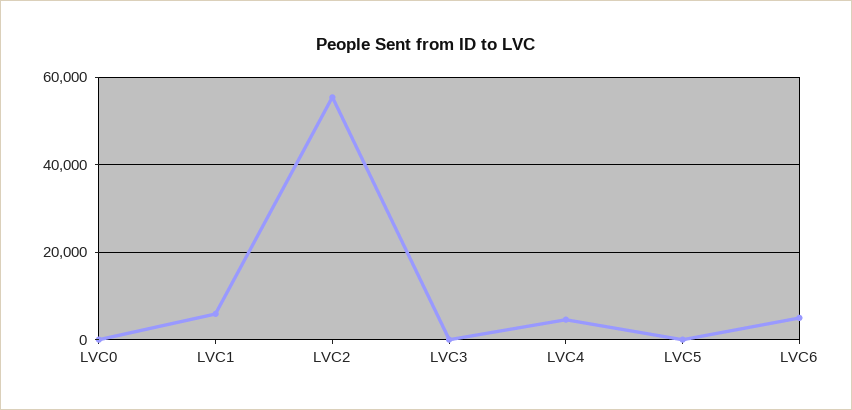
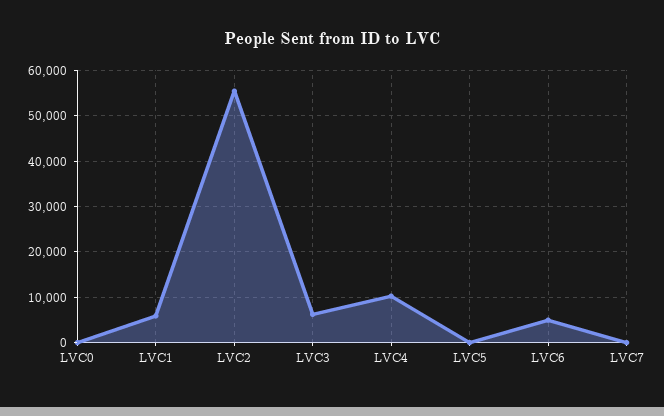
  {
    "LVC0": 0,
    "LVC1": 6000,
    "LVC2": 56000,
-   "LVC3": 0,
+   "LVC3": 6000,
-   "LVC4": 4000,
+   "LVC4": 10000,
    "LVC5": 0,
-   "LVC6": 4000
+   "LVC6": 4000,
+   "LVC7": 0
  }

